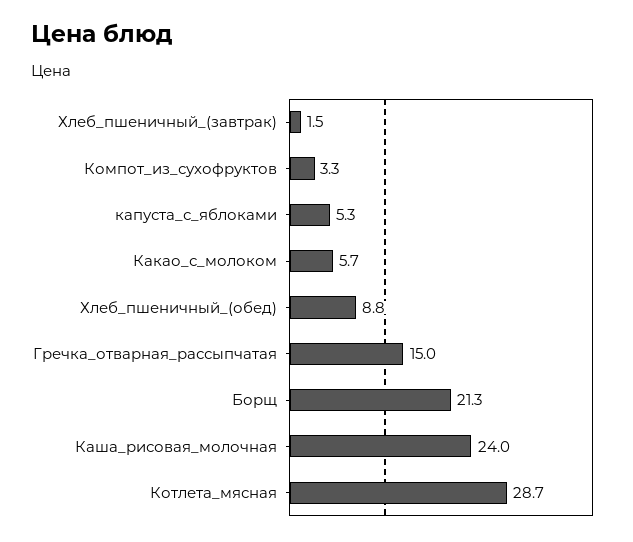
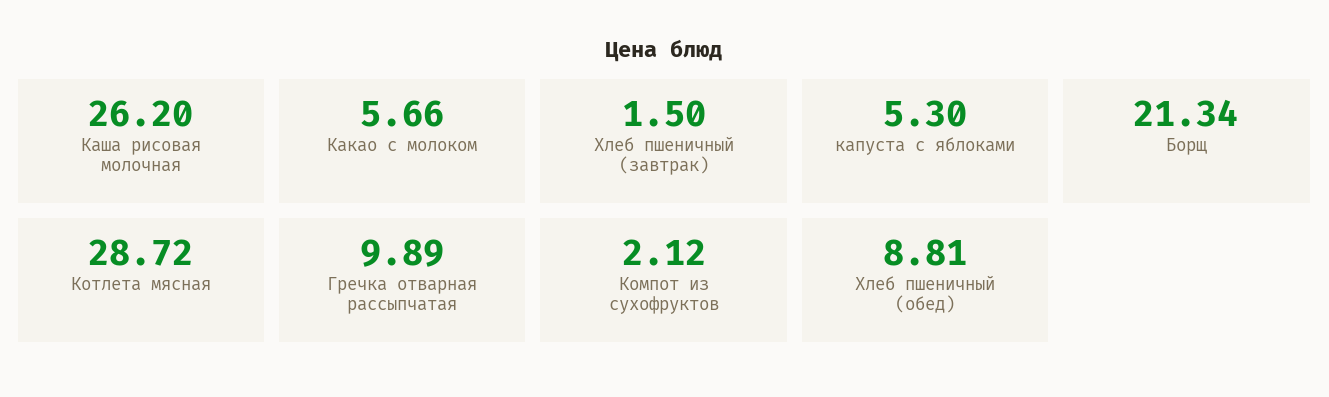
  {
    "Хлеб_пшеничный_(завтрак)": 1.5,
-   "Компот_из_сухофруктов": 3.3,
+   "Компот_из_сухофруктов": 2.12,
    "капуста_с_яблоками": 5.3,
    "Какао_с_молоком": 5.66,
    "Хлеб_пшеничный_(обед)": 8.81,
-   "Гречка_отварная_рассыпчатая": 15,
+   "Гречка_отварная_рассыпчатая": 9.89,
    "Борщ": 21.34,
-   "Каша_рисовая_молочная": 24,
+   "Каша_рисовая_молочная": 26.2,
    "Котлета_мясная": 28.72
  }

